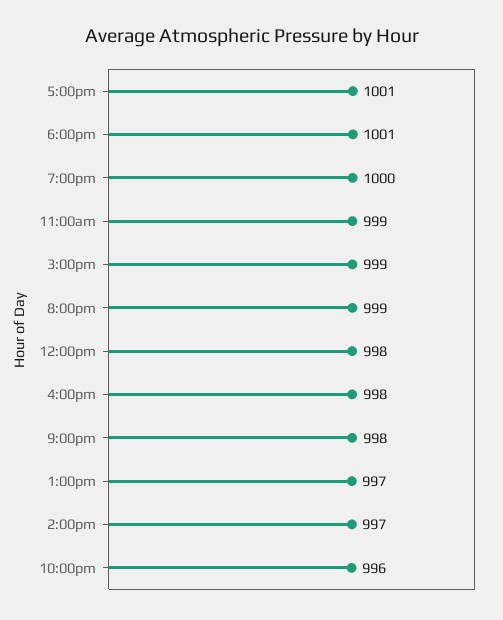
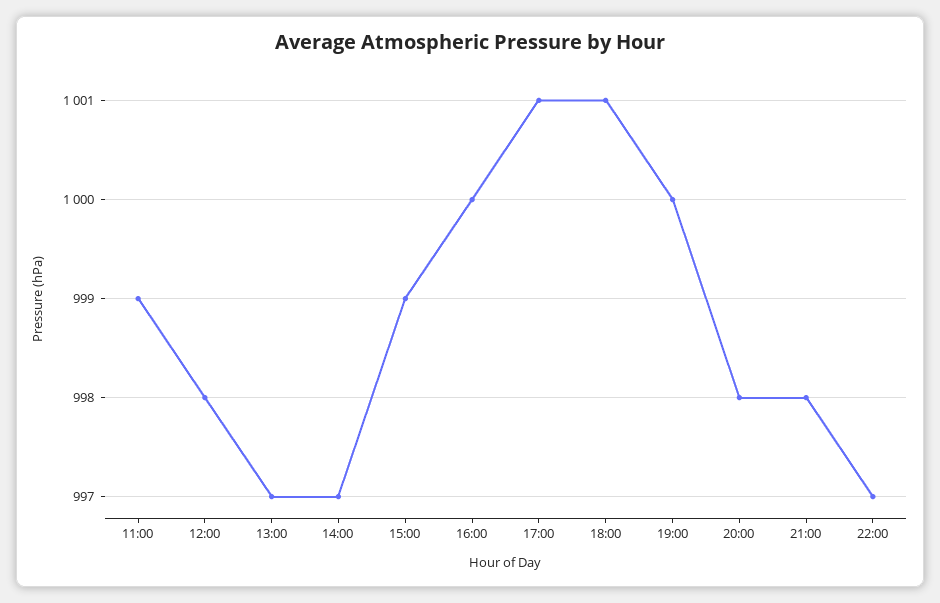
  {
    "5:00pm": 1001,
    "6:00pm": 1001,
    "7:00pm": 1000,
    "11:00am": 999,
    "3:00pm": 999,
-   "8:00pm": 999,
+   "8:00pm": 998,
    "12:00pm": 998,
-   "4:00pm": 998,
+   "4:00pm": 1000,
    "9:00pm": 998,
    "1:00pm": 997,
    "2:00pm": 997,
-   "10:00pm": 996
+   "10:00pm": 997
  }

